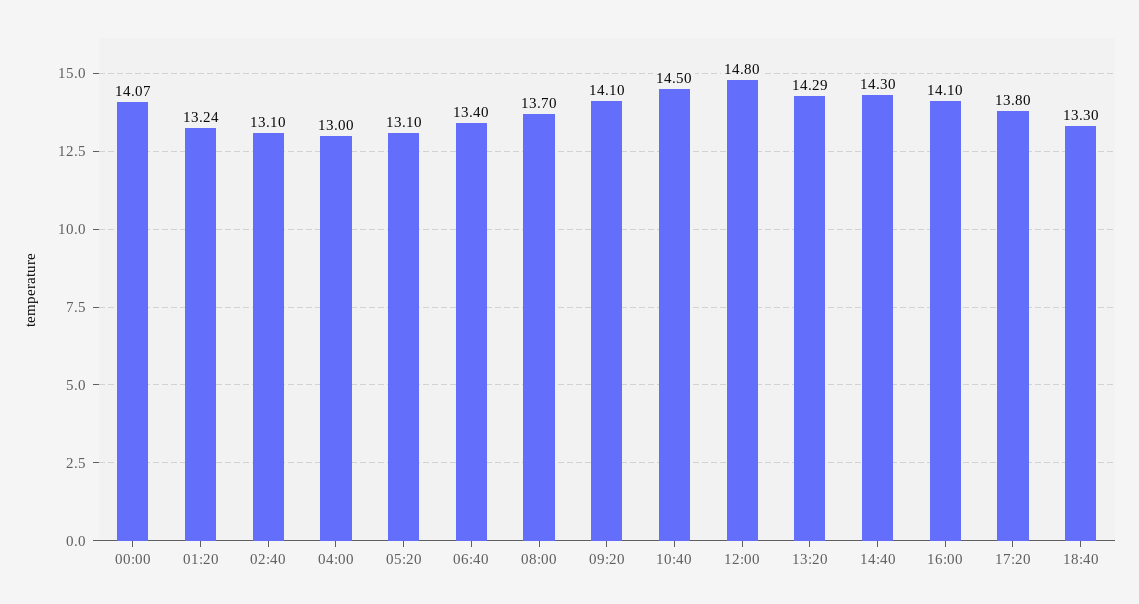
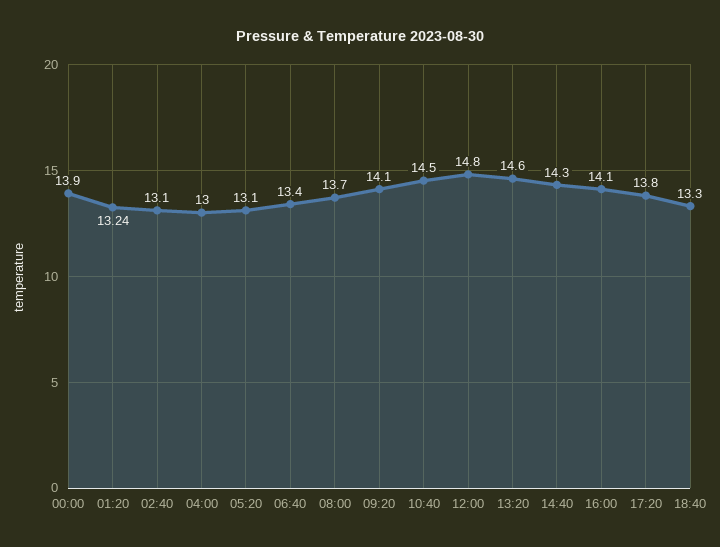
  {
-   "00:00": 14.07,
+   "00:00": 13.9,
    "01:20": 13.24,
    "02:40": 13.1,
    "04:00": 13,
    "05:20": 13.1,
    "06:40": 13.4,
    "08:00": 13.7,
    "09:20": 14.1,
    "10:40": 14.5,
    "12:00": 14.8,
-   "13:20": 14.29,
+   "13:20": 14.6,
    "14:40": 14.3,
    "16:00": 14.1,
    "17:20": 13.8,
    "18:40": 13.3
  }

